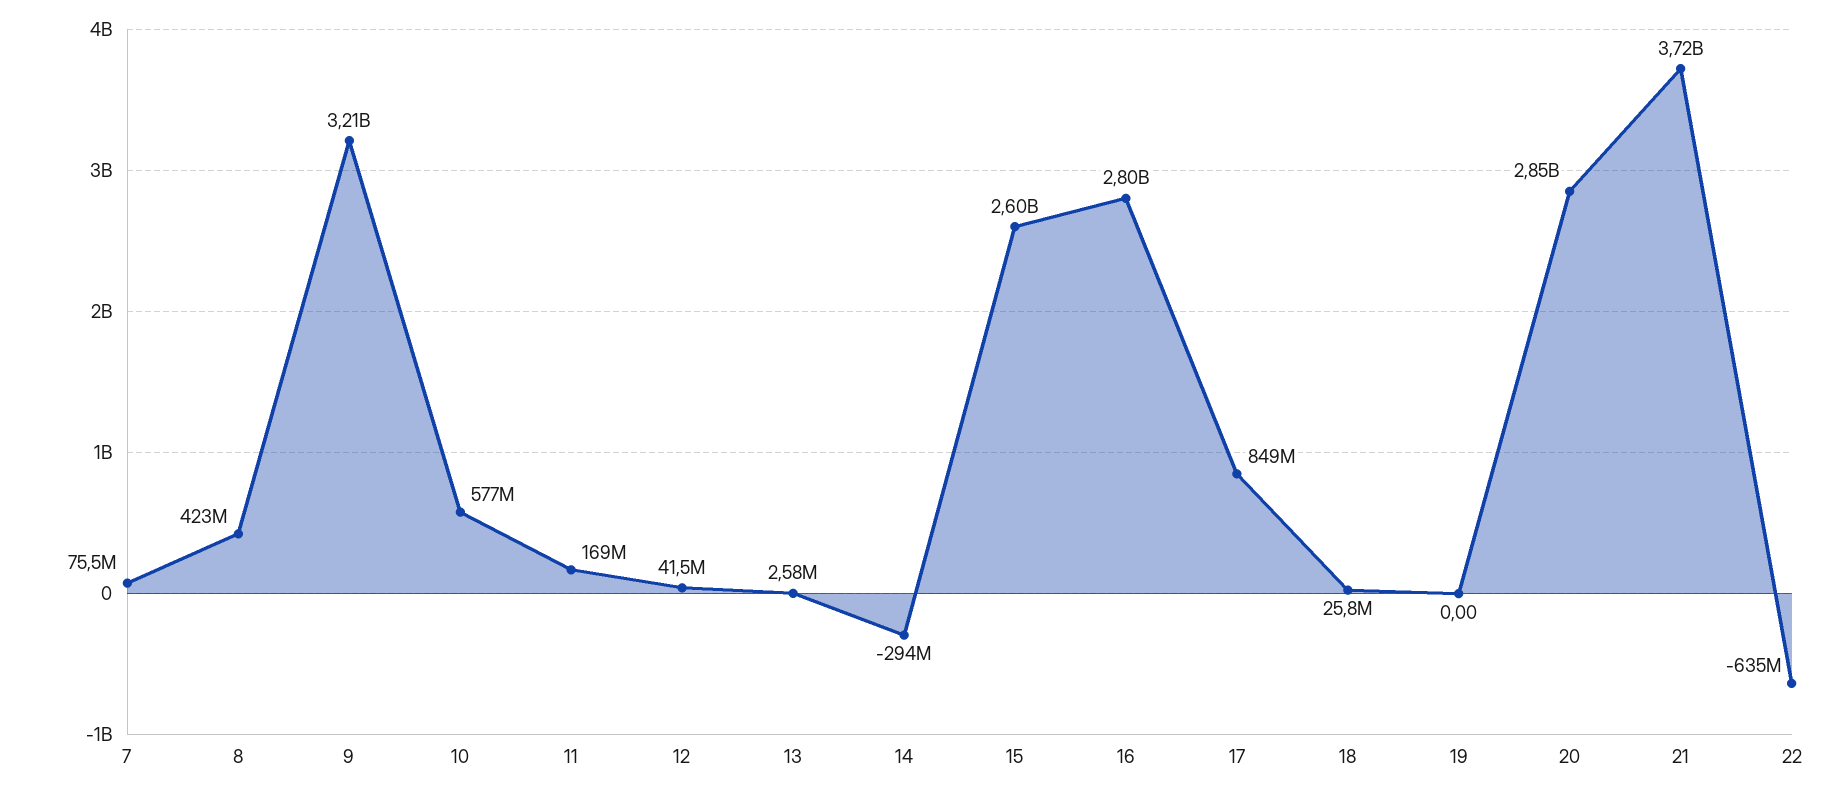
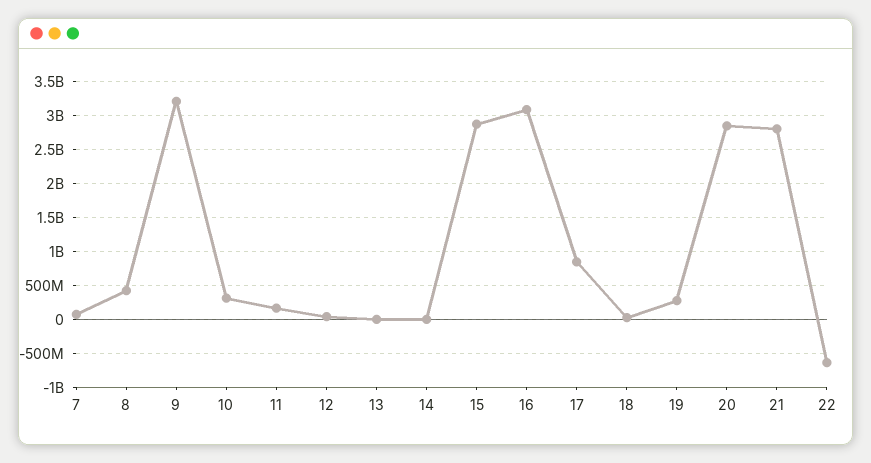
  {
    "7": 75500000,
    "8": 423000000,
    "9": 3210000000,
-   "10": 577000000,
+   "10": 300000000,
    "11": 169000000,
    "12": 41500000,
    "13": 2580000,
-   "14": -294000000,
+   "14": 0,
-   "15": 2600000000,
+   "15": 2900000000,
-   "16": 2800000000,
+   "16": 3100000000,
    "17": 849000000,
    "18": 25800000,
-   "19": 0,
+   "19": 300000000,
    "20": 2850000000,
-   "21": 3720000000,
+   "21": 2800000000,
    "22": -635000000
  }

